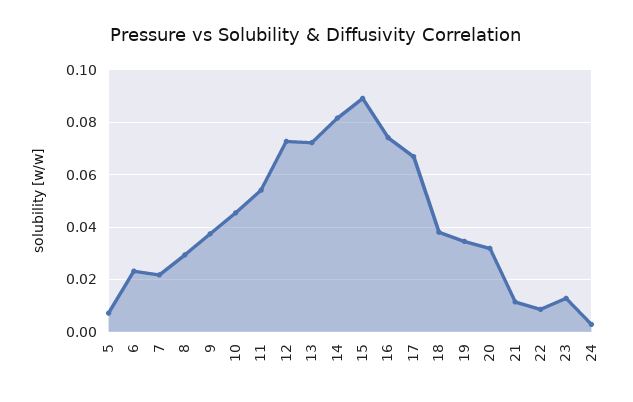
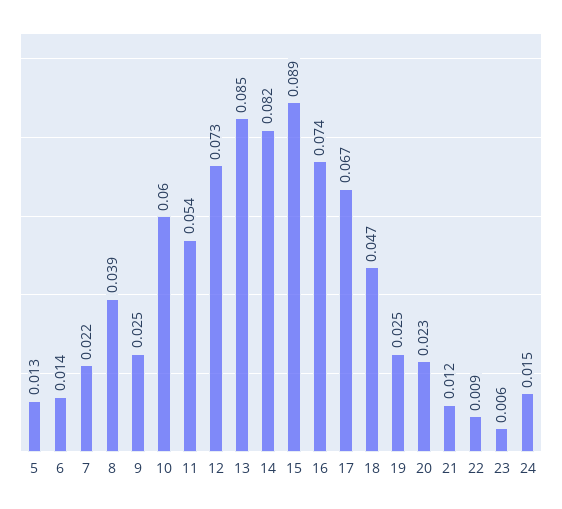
  {
-   "5": 0.0075,
+   "5": 0.013,
-   "6": 0.0225,
+   "6": 0.014,
    "7": 0.022,
-   "8": 0.03,
+   "8": 0.039,
-   "9": 0.0375,
+   "9": 0.025,
-   "10": 0.045,
+   "10": 0.06,
    "11": 0.054,
    "12": 0.073,
-   "13": 0.0725,
+   "13": 0.085,
    "14": 0.082,
    "15": 0.089,
    "16": 0.074,
    "17": 0.067,
-   "18": 0.0375,
+   "18": 0.047,
-   "19": 0.035,
+   "19": 0.025,
-   "20": 0.0325,
+   "20": 0.023,
    "21": 0.012,
    "22": 0.009,
-   "23": 0.0125,
+   "23": 0.006,
-   "24": 0.0025
+   "24": 0.015
  }

